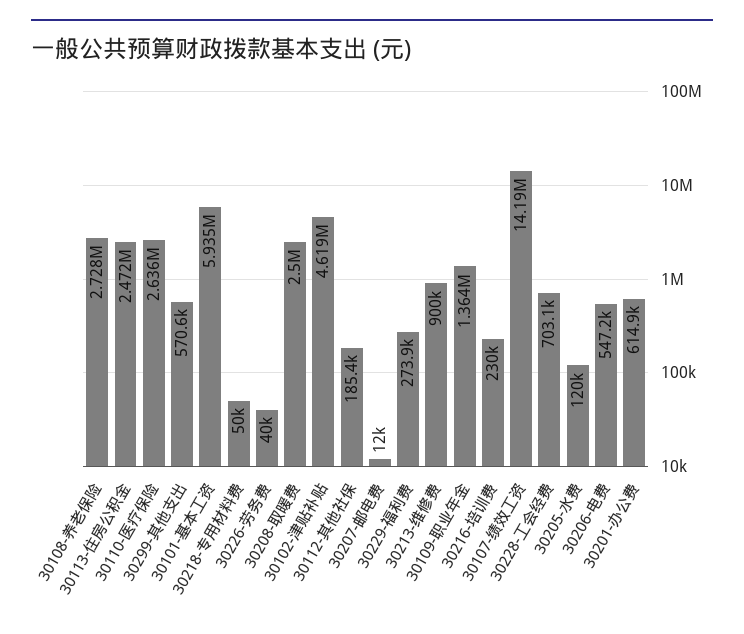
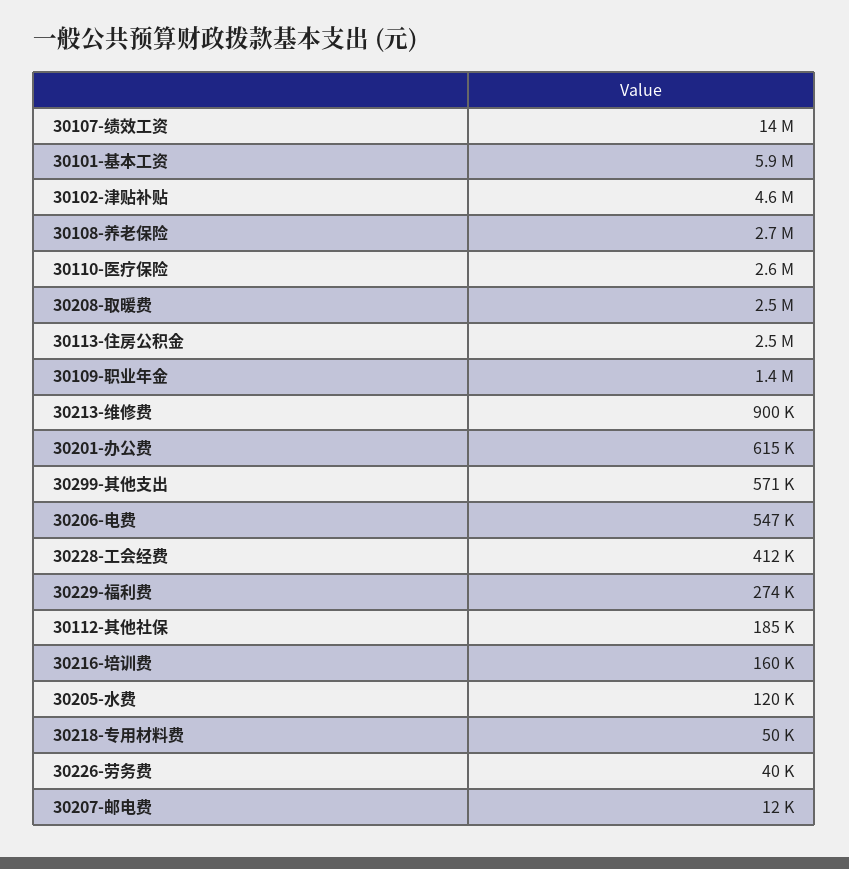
  {
    "30108-养老保险": 2728000,
    "30113-住房公积金": 2472000,
    "30110-医疗保险": 2636000,
    "30299-其他支出": 570600,
    "30101-基本工资": 5935000,
    "30218-专用材料费": 50000,
    "30226-劳务费": 40000,
    "30208-取暖费": 2500000,
    "30102-津贴补贴": 4619000,
    "30112-其他社保": 185400,
    "30207-邮电费": 12000,
    "30229-福利费": 273900,
    "30213-维修费": 900000,
    "30109-职业年金": 1364000,
-   "30216-培训费": 230000,
+   "30216-培训费": 160000,
    "30107-绩效工资": 14190000,
-   "30228-工会经费": 703100,
+   "30228-工会经费": 412000,
    "30205-水费": 120000,
    "30206-电费": 547200,
    "30201-办公费": 614900
  }

